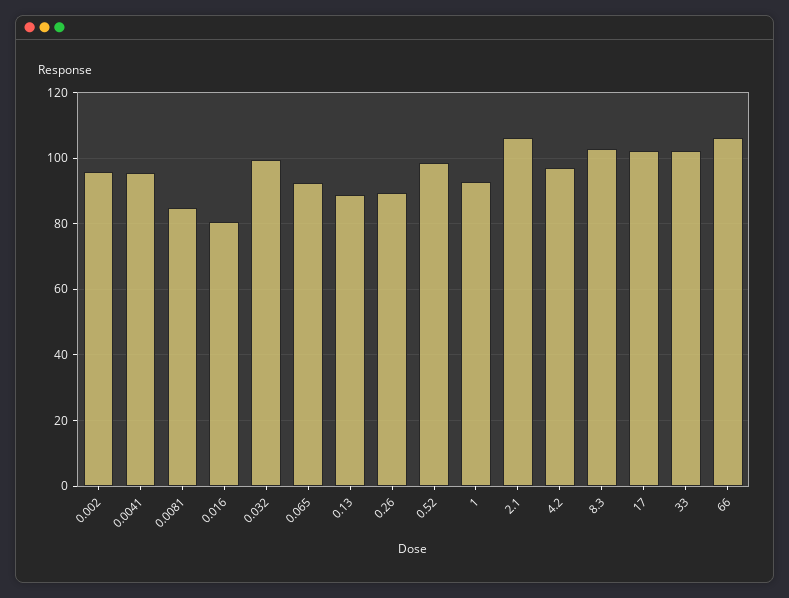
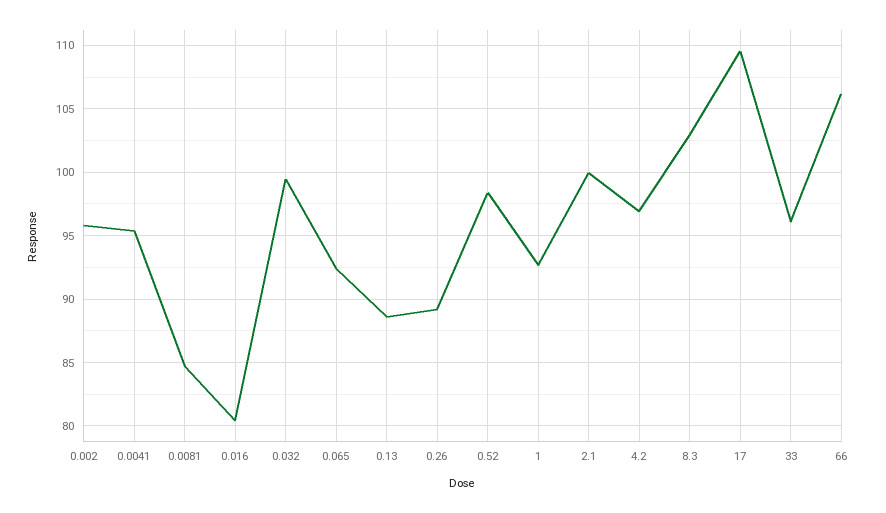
  {
    "0.002": 96,
    "0.0041": 95.5,
    "0.0081": 84.5,
    "0.016": 80.5,
    "0.032": 99.5,
    "0.065": 92.5,
    "0.13": 88.5,
    "0.26": 89,
    "0.52": 98.5,
    "1": 92.5,
-   "2.1": 106,
+   "2.1": 100,
    "4.2": 97,
    "8.3": 103,
-   "17": 102,
+   "17": 109.5,
-   "33": 102,
+   "33": 96,
    "66": 106
  }

